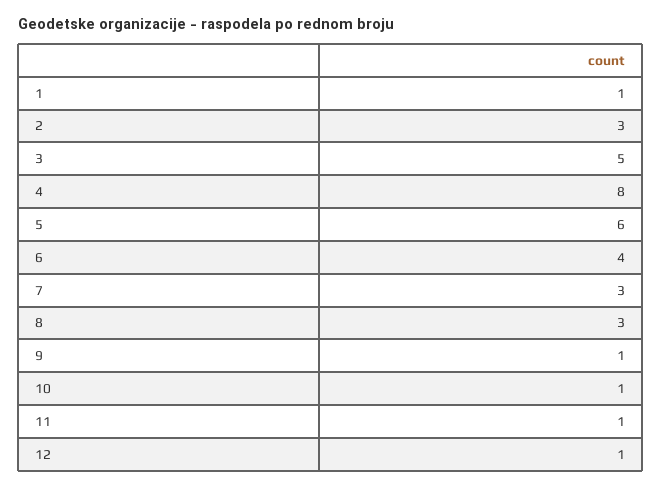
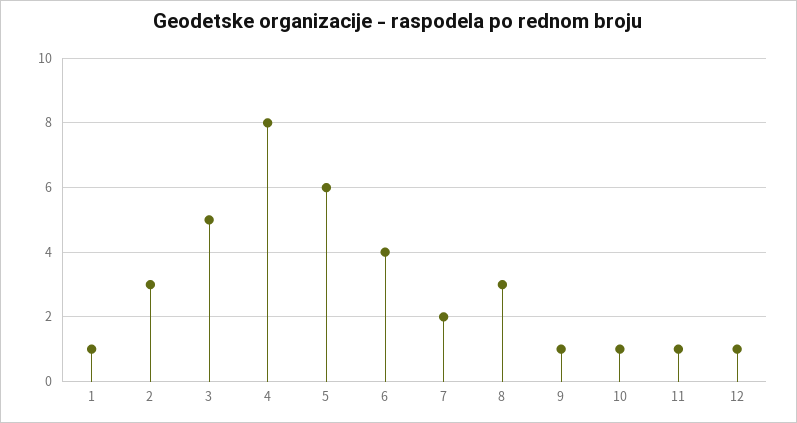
  {
    "1": 1,
    "2": 3,
    "3": 5,
    "4": 8,
    "5": 6,
    "6": 4,
-   "7": 3,
+   "7": 2,
    "8": 3,
    "9": 1,
    "10": 1,
    "11": 1,
    "12": 1
  }

